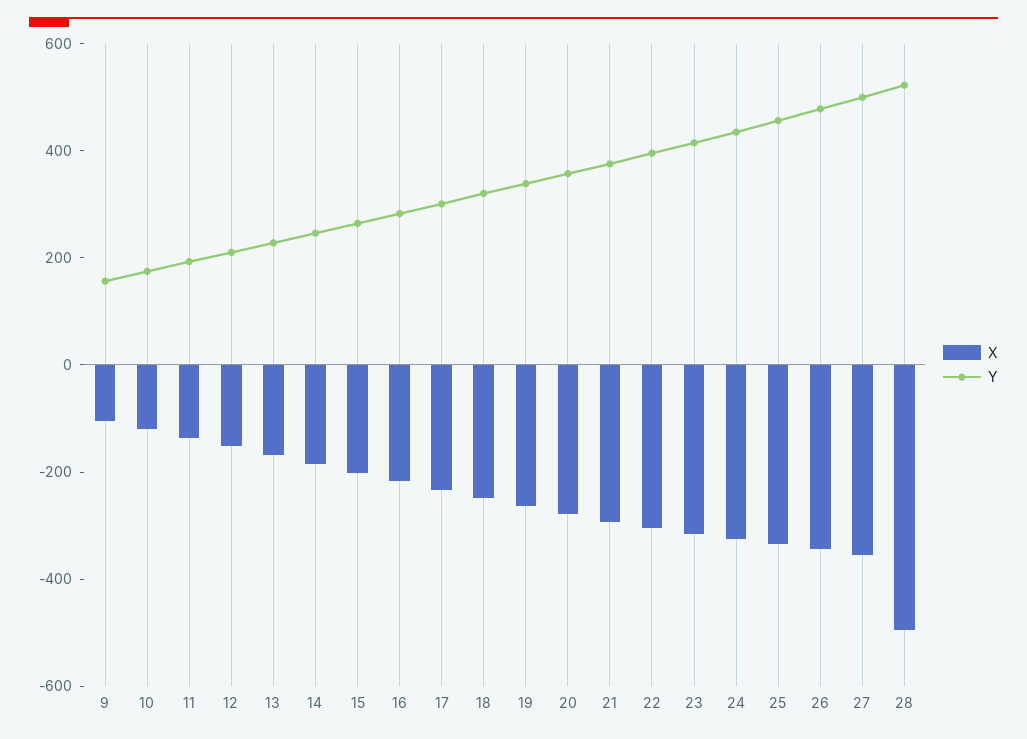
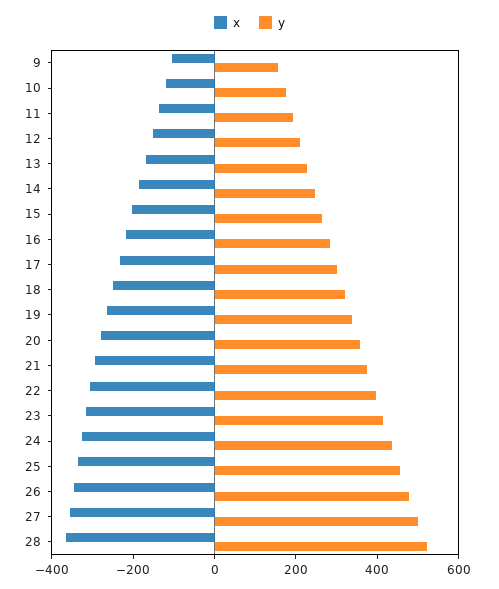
  {
    "X": {
      "9": -100,
      "10": -100,
      "11": -150,
      "12": -150,
      "13": -150,
      "14": -200,
      "15": -200,
      "16": -200,
      "17": -250,
      "18": -250,
      "19": -250,
      "20": -300,
      "21": -300,
      "22": -300,
      "23": -300,
      "24": -350,
      "25": -350,
      "26": -350,
      "27": -350,
-     "28": -500
+     "28": -350
    },
    "Y": {
      "9": 150,
      "10": 150,
      "11": 200,
      "12": 200,
      "13": 250,
      "14": 250,
      "15": 250,
      "16": 300,
      "17": 300,
      "18": 300,
      "19": 350,
      "20": 350,
      "21": 400,
      "22": 400,
      "23": 400,
      "24": 450,
      "25": 450,
      "26": 500,
      "27": 500,
      "28": 500
    }
  }

